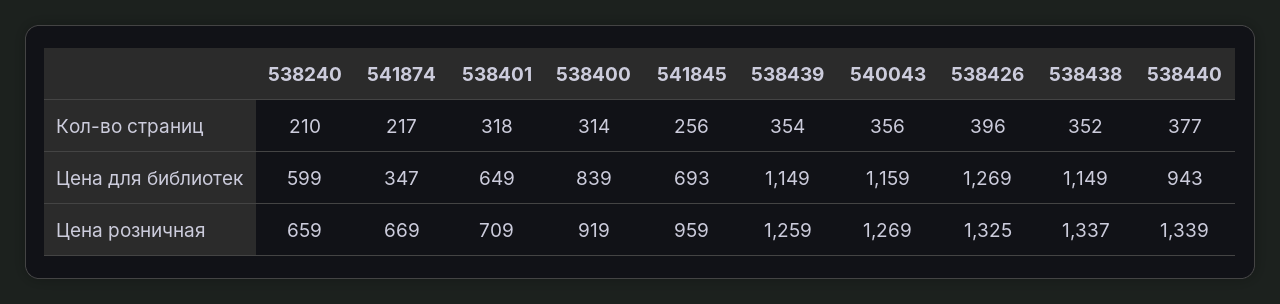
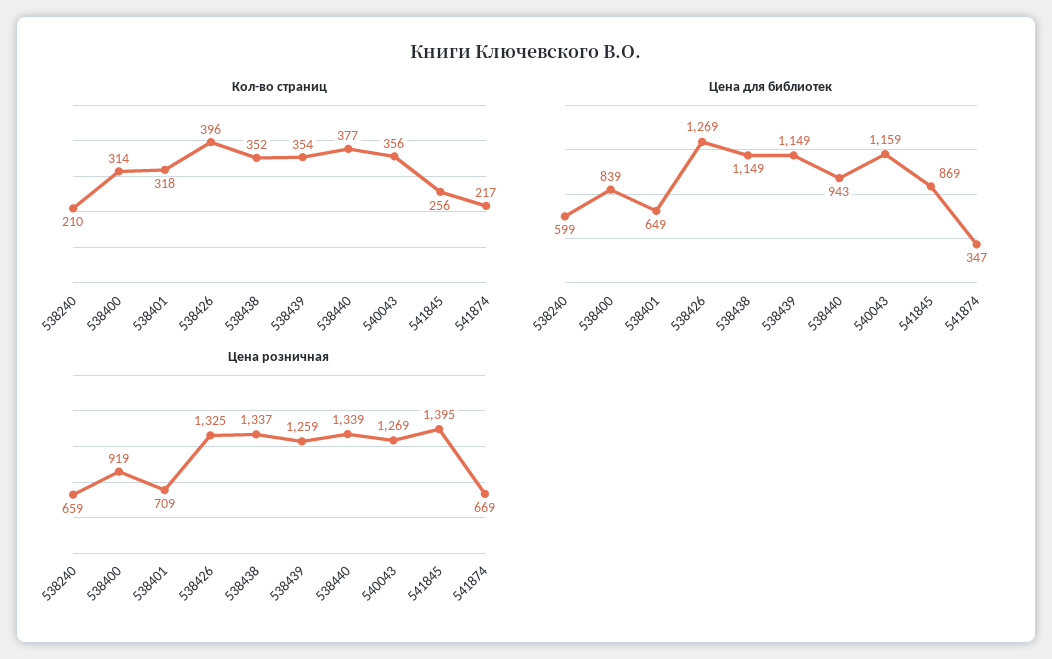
  {
    "Кол-во страниц": {
      "538240": 210,
      "541874": 217,
      "538401": 318,
      "538400": 314,
      "541845": 256,
      "538439": 354,
      "540043": 356,
      "538426": 396,
      "538438": 352,
      "538440": 377
    },
    "Цена для библиотек": {
      "538240": 599,
      "541874": 347,
      "538401": 649,
      "538400": 839,
-     "541845": 693,
+     "541845": 869,
      "538439": 1149,
      "540043": 1159,
      "538426": 1269,
      "538438": 1149,
      "538440": 943
    },
    "Цена розничная": {
      "538240": 659,
      "541874": 669,
      "538401": 709,
      "538400": 919,
-     "541845": 959,
+     "541845": 1395,
      "538439": 1259,
      "540043": 1269,
      "538426": 1325,
      "538438": 1337,
      "538440": 1339
    }
  }

